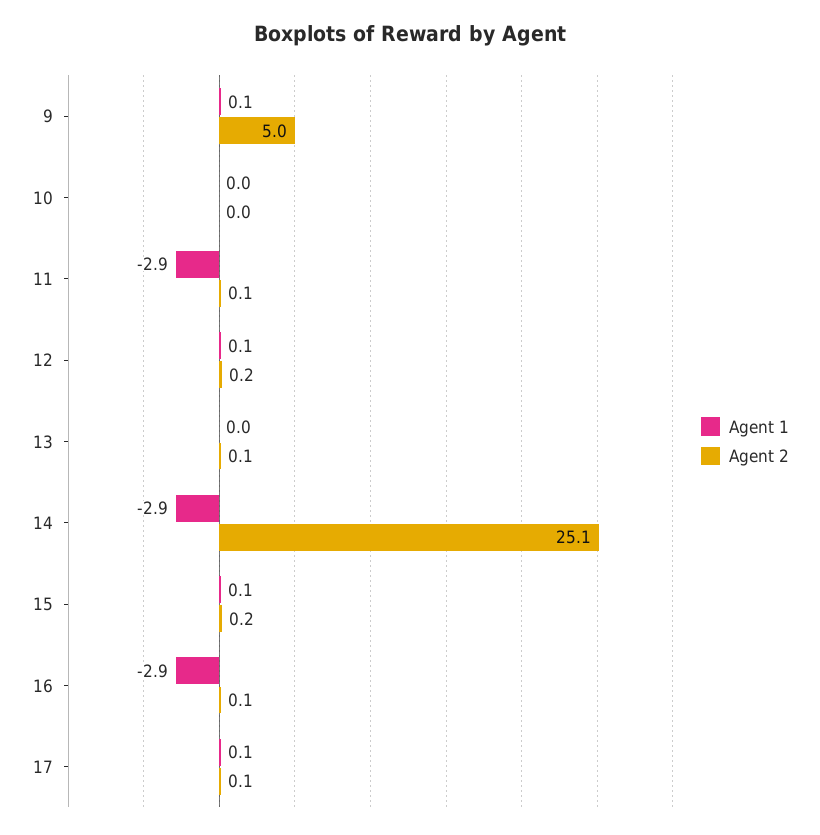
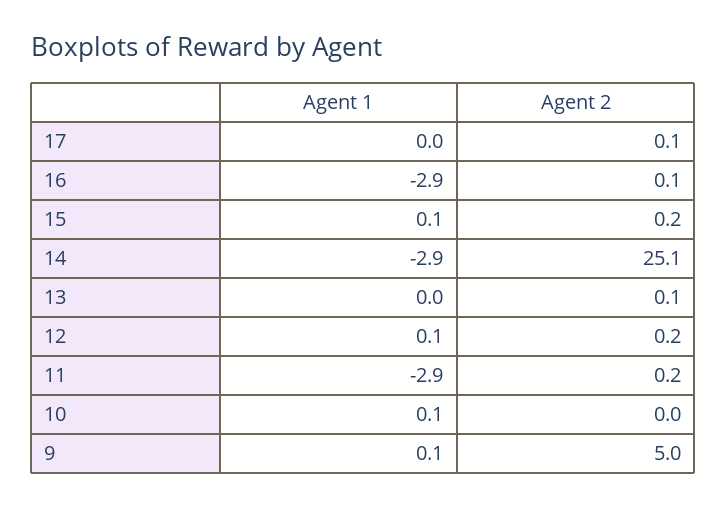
  {
    "Agent 1": {
      "9": 0.1,
-     "10": 0,
+     "10": 0.1,
      "11": -2.9,
      "12": 0.1,
      "13": 0,
      "14": -2.9,
      "15": 0.1,
      "16": -2.9,
-     "17": 0.1
+     "17": 0
    },
    "Agent 2": {
      "9": 5,
      "10": 0,
-     "11": 0.1,
+     "11": 0.2,
      "12": 0.2,
      "13": 0.1,
      "14": 25.1,
      "15": 0.2,
      "16": 0.1,
      "17": 0.1
    }
  }

